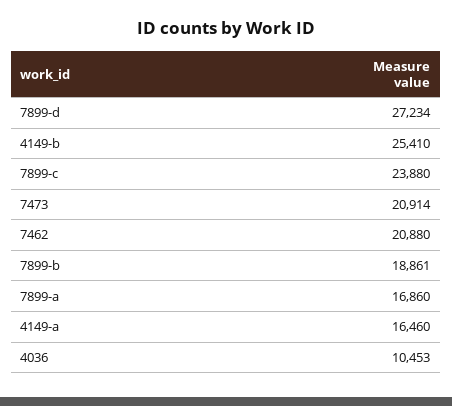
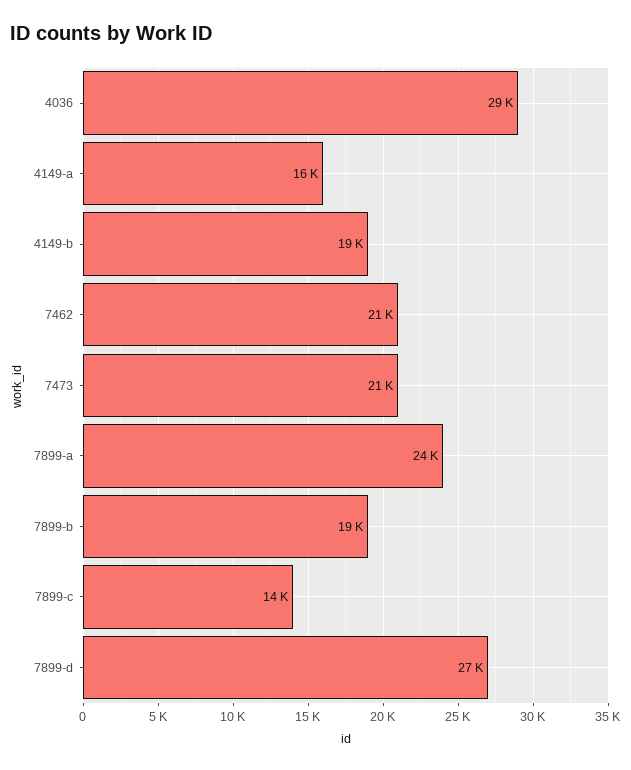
  {
    "7899-d": 27234,
-   "4149-b": 25410,
+   "4149-b": 19000,
-   "7899-c": 23880,
+   "7899-c": 14000,
    "7473": 20914,
    "7462": 20880,
    "7899-b": 18861,
-   "7899-a": 16860,
+   "7899-a": 24000,
    "4149-a": 16460,
-   "4036": 10453
+   "4036": 29000
  }

